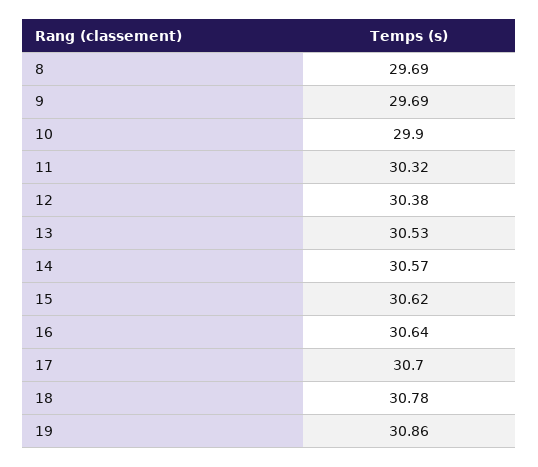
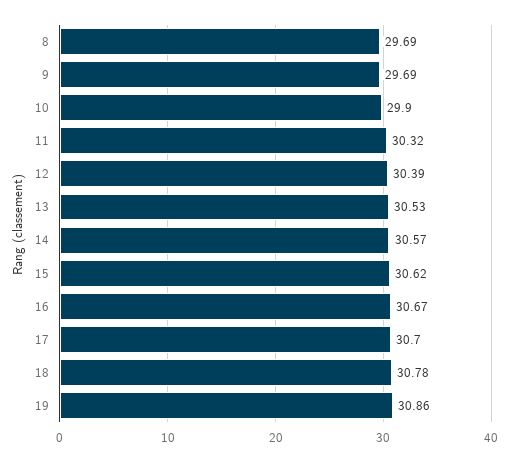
  {
    "8": 29.69,
    "9": 29.69,
    "10": 29.9,
    "11": 30.32,
-   "12": 30.38,
+   "12": 30.39,
    "13": 30.53,
    "14": 30.57,
    "15": 30.62,
-   "16": 30.64,
+   "16": 30.67,
    "17": 30.7,
    "18": 30.78,
    "19": 30.86
  }

